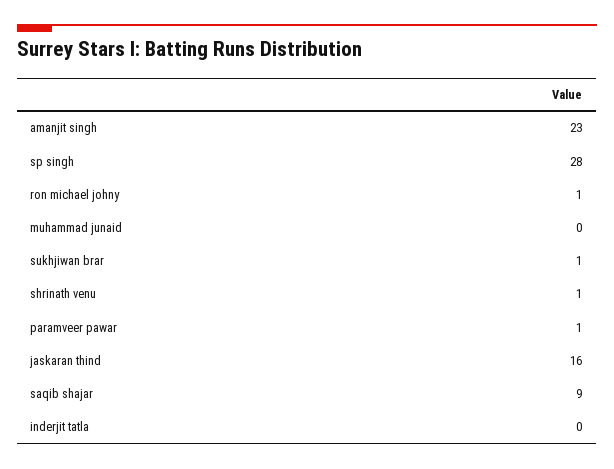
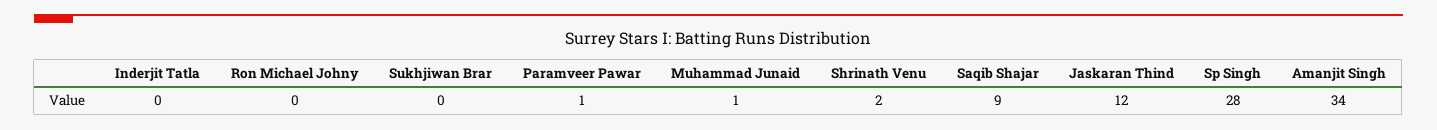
  {
-   "amanjit singh": 23,
+   "amanjit singh": 34,
    "sp singh": 28,
-   "ron michael johny": 1,
+   "ron michael johny": 0,
-   "muhammad junaid": 0,
+   "muhammad junaid": 1,
-   "sukhjiwan brar": 1,
+   "sukhjiwan brar": 0,
-   "shrinath venu": 1,
+   "shrinath venu": 2,
    "paramveer pawar": 1,
-   "jaskaran thind": 16,
+   "jaskaran thind": 12,
    "saqib shajar": 9,
    "inderjit tatla": 0
  }

